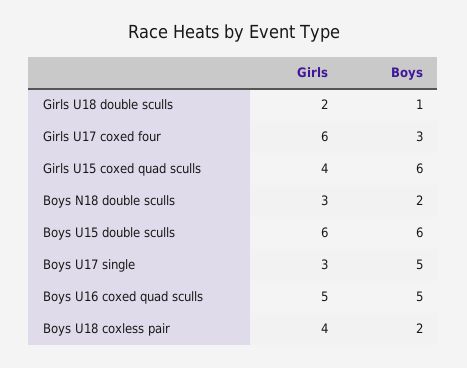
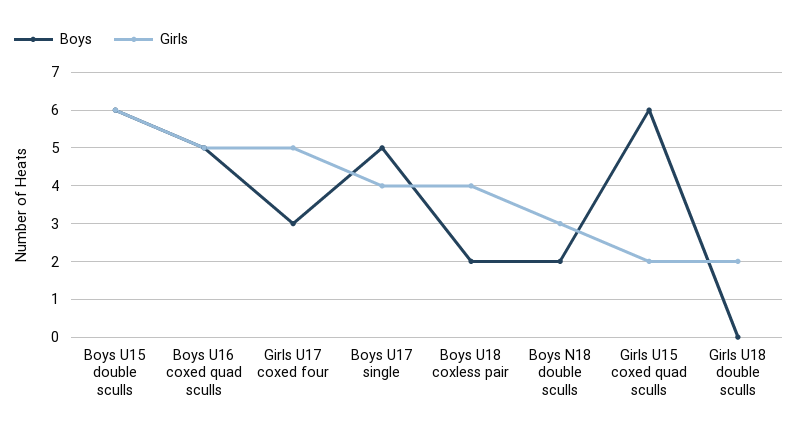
  {
    "Girls": {
      "Girls U18 double sculls": 2,
-     "Girls U17 coxed four": 6,
+     "Girls U17 coxed four": 5,
-     "Girls U15 coxed quad sculls": 4,
+     "Girls U15 coxed quad sculls": 2,
      "Boys N18 double sculls": 3,
      "Boys U15 double sculls": 6,
-     "Boys U17 single": 3,
+     "Boys U17 single": 4,
      "Boys U16 coxed quad sculls": 5,
      "Boys U18 coxless pair": 4
    },
    "Boys": {
-     "Girls U18 double sculls": 1,
+     "Girls U18 double sculls": 0,
      "Girls U17 coxed four": 3,
      "Girls U15 coxed quad sculls": 6,
      "Boys N18 double sculls": 2,
      "Boys U15 double sculls": 6,
      "Boys U17 single": 5,
      "Boys U16 coxed quad sculls": 5,
      "Boys U18 coxless pair": 2
    }
  }

